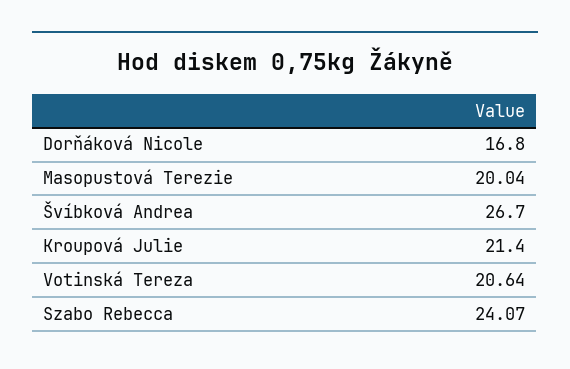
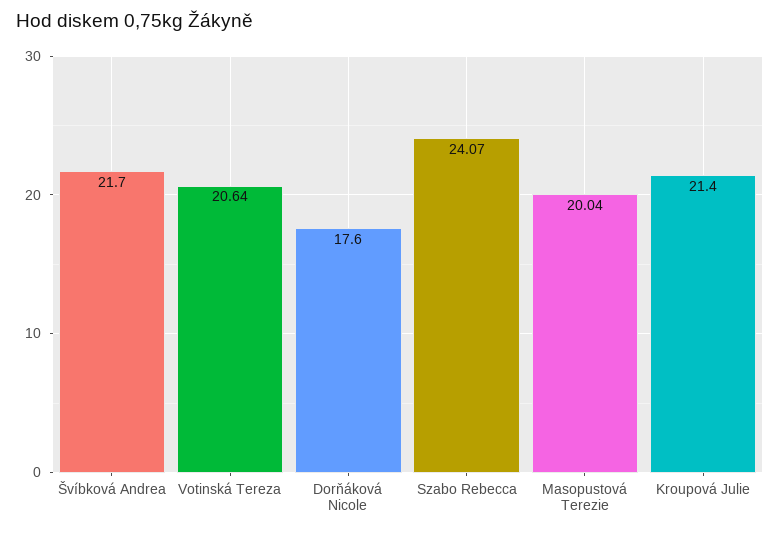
  {
-   "Dorňáková Nicole": 16.8,
+   "Dorňáková Nicole": 17.6,
    "Masopustová Terezie": 20.04,
-   "Švíbková Andrea": 26.7,
+   "Švíbková Andrea": 21.7,
    "Kroupová Julie": 21.4,
    "Votinská Tereza": 20.64,
    "Szabo Rebecca": 24.07
  }

